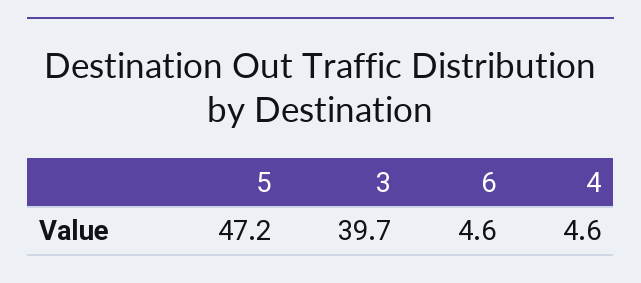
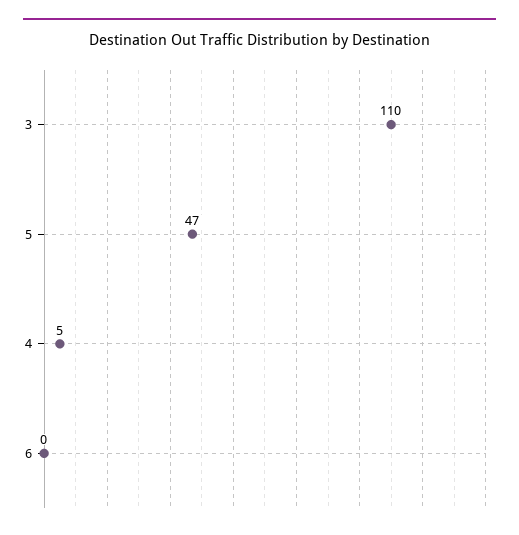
  {
    "5": 47.2,
-   "3": 39.7,
+   "3": 110,
-   "6": 4.6,
+   "6": 0,
    "4": 4.6
  }

